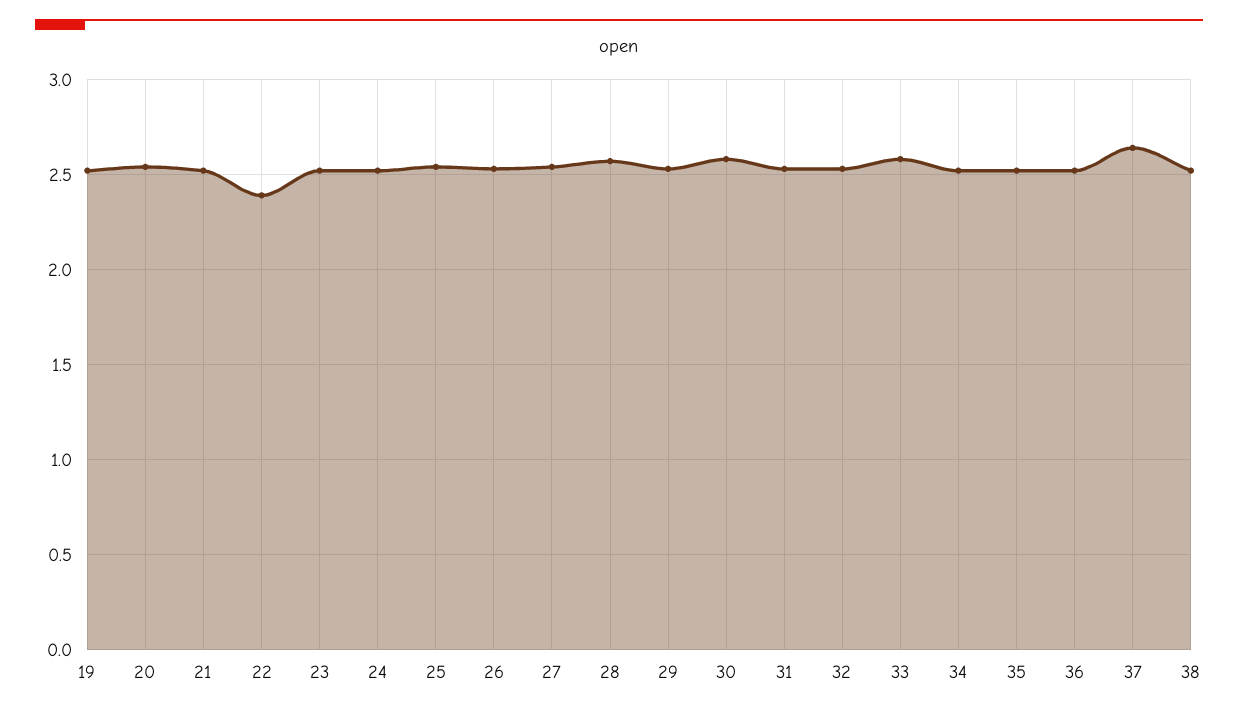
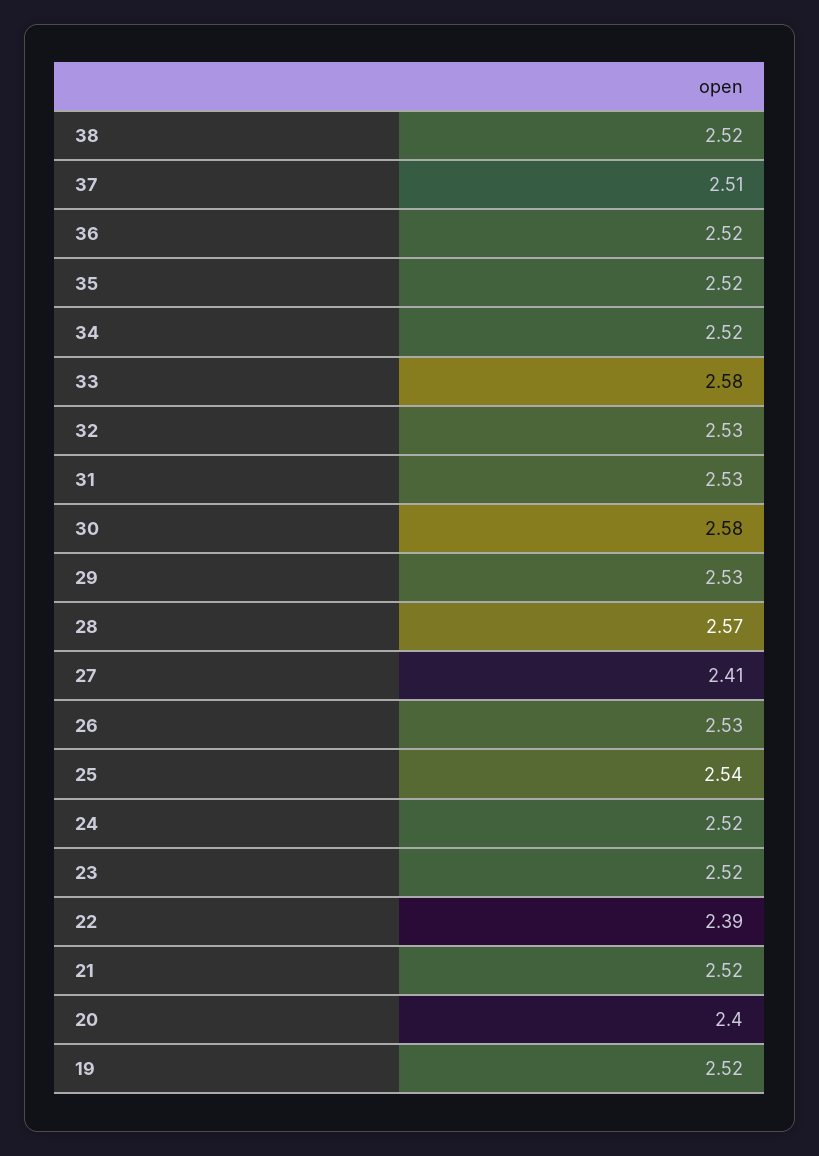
  {
    "19": 2.52,
-   "20": 2.55,
+   "20": 2.4,
    "21": 2.52,
    "22": 2.39,
    "23": 2.52,
    "24": 2.52,
    "25": 2.54,
    "26": 2.53,
-   "27": 2.55,
+   "27": 2.41,
    "28": 2.57,
    "29": 2.53,
    "30": 2.58,
    "31": 2.53,
    "32": 2.53,
    "33": 2.58,
    "34": 2.52,
    "35": 2.52,
    "36": 2.52,
-   "37": 2.65,
+   "37": 2.51,
    "38": 2.52
  }

